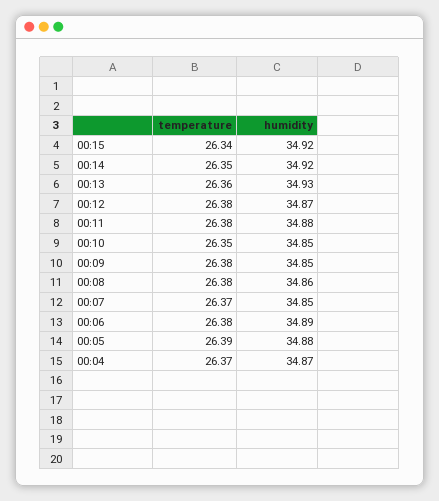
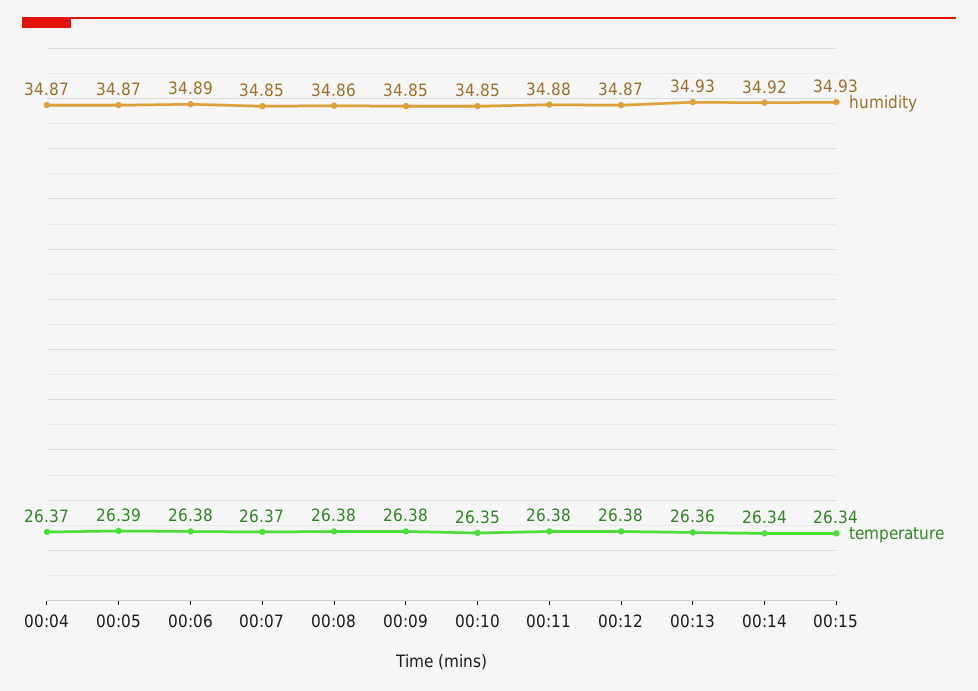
  {
    "temperature": {
      "00:15": 26.34,
-     "00:14": 26.35,
+     "00:14": 26.34,
      "00:13": 26.36,
      "00:12": 26.38,
      "00:11": 26.38,
      "00:10": 26.35,
      "00:09": 26.38,
      "00:08": 26.38,
      "00:07": 26.37,
      "00:06": 26.38,
      "00:05": 26.39,
      "00:04": 26.37
    },
    "humidity": {
-     "00:15": 34.92,
+     "00:15": 34.93,
      "00:14": 34.92,
      "00:13": 34.93,
      "00:12": 34.87,
      "00:11": 34.88,
      "00:10": 34.85,
      "00:09": 34.85,
      "00:08": 34.86,
      "00:07": 34.85,
      "00:06": 34.89,
-     "00:05": 34.88,
+     "00:05": 34.87,
      "00:04": 34.87
    }
  }

